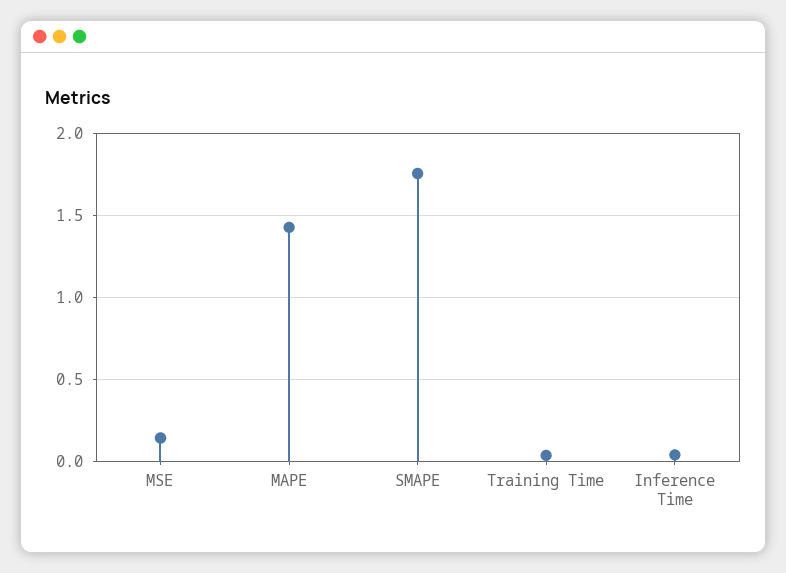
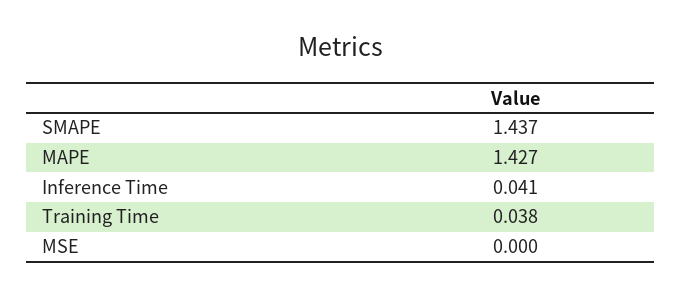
  {
-   "MSE": 0.15,
+   "MSE": 0,
    "MAPE": 1.427,
-   "SMAPE": 1.75,
+   "SMAPE": 1.437,
    "Training Time": 0.038,
    "Inference Time": 0.041
  }

